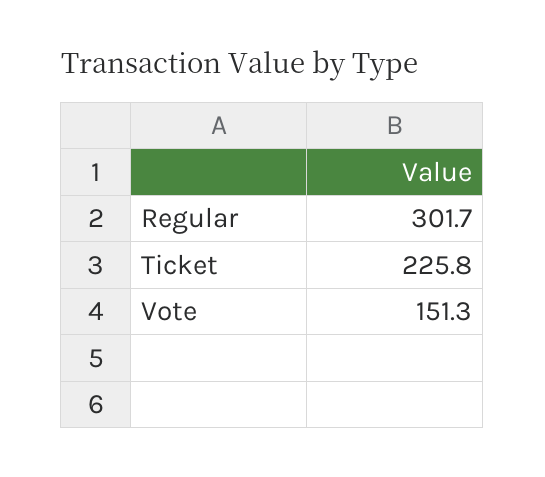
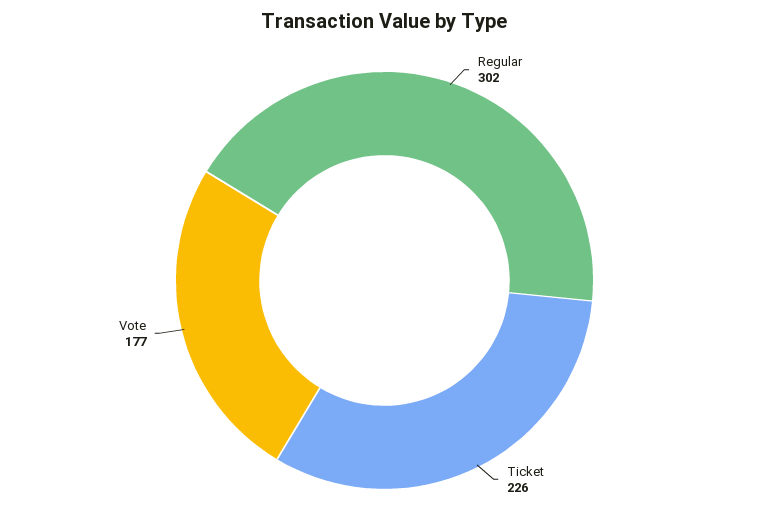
  {
    "Regular": 301.7,
    "Ticket": 225.8,
-   "Vote": 151.3
+   "Vote": 177
  }

